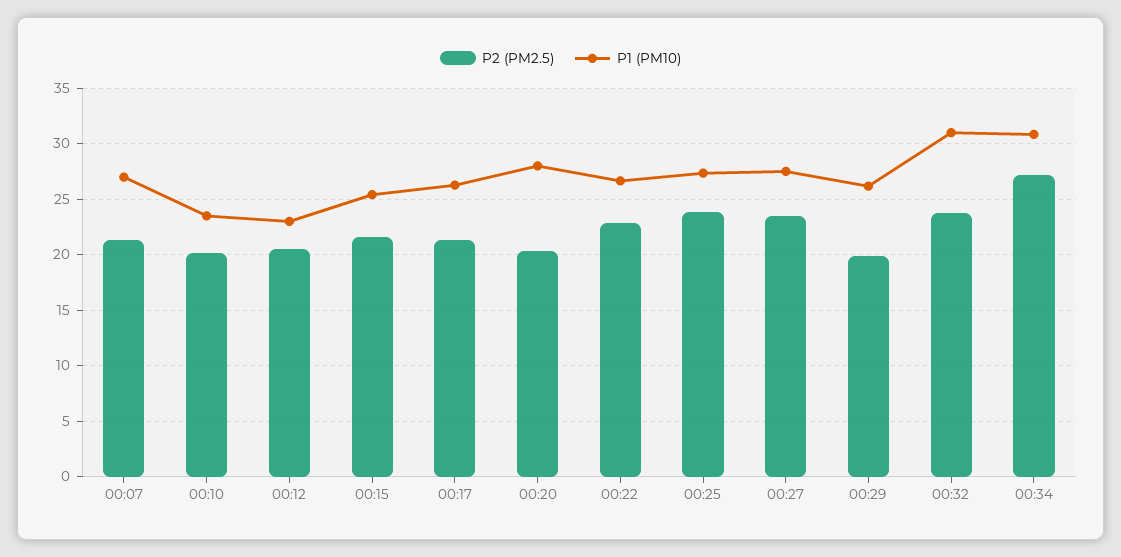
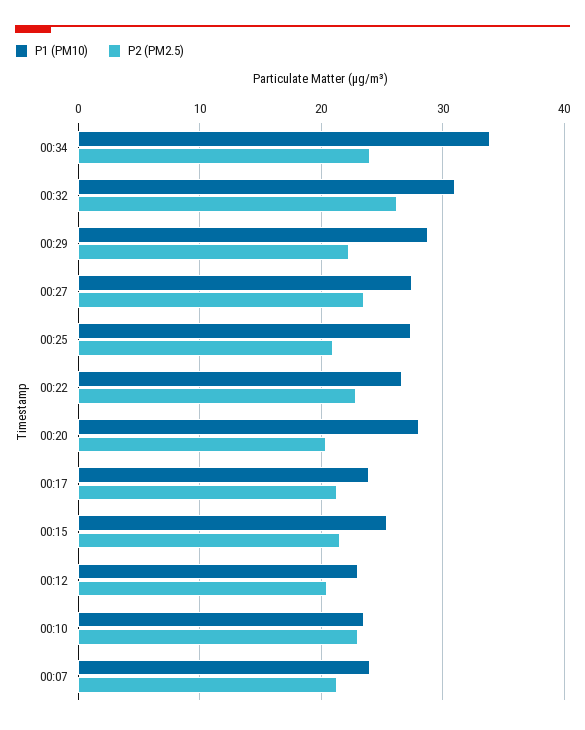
  {
    "P2 (PM2.5)": {
      "00:07": 21,
-     "00:10": 20,
+     "00:10": 23,
      "00:12": 21,
      "00:15": 22,
      "00:17": 21,
      "00:20": 20,
      "00:22": 23,
-     "00:25": 24,
+     "00:25": 21,
      "00:27": 24,
-     "00:29": 20,
+     "00:29": 22,
-     "00:32": 24,
+     "00:32": 26,
-     "00:34": 27
+     "00:34": 24
    },
    "P1 (PM10)": {
-     "00:07": 27,
+     "00:07": 24,
      "00:10": 24,
      "00:12": 23,
      "00:15": 25,
-     "00:17": 26,
+     "00:17": 24,
      "00:20": 28,
      "00:22": 27,
      "00:25": 27,
      "00:27": 28,
-     "00:29": 26,
+     "00:29": 29,
      "00:32": 31,
-     "00:34": 31
+     "00:34": 34
    }
  }

